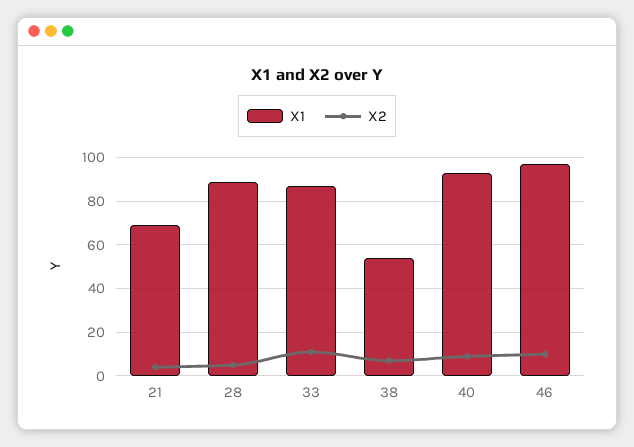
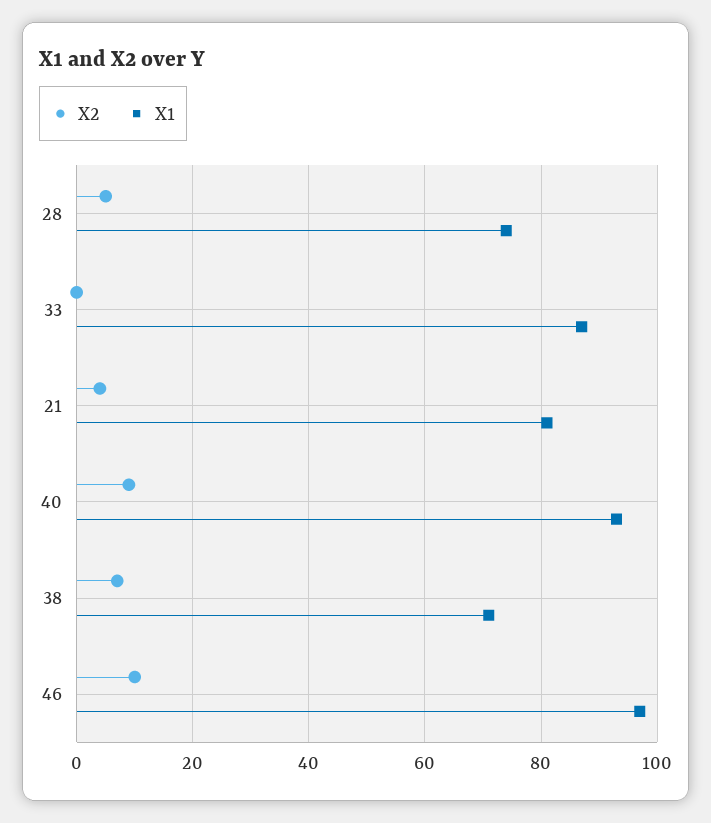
  {
    "X1": {
-     "21": 70,
+     "21": 80,
-     "28": 90,
+     "28": 75,
      "33": 85,
-     "38": 55,
+     "38": 70,
      "40": 95,
      "46": 95
    },
    "X2": {
      "21": 5,
      "28": 5,
-     "33": 10,
+     "33": 0,
      "38": 5,
      "40": 10,
      "46": 10
    }
  }

